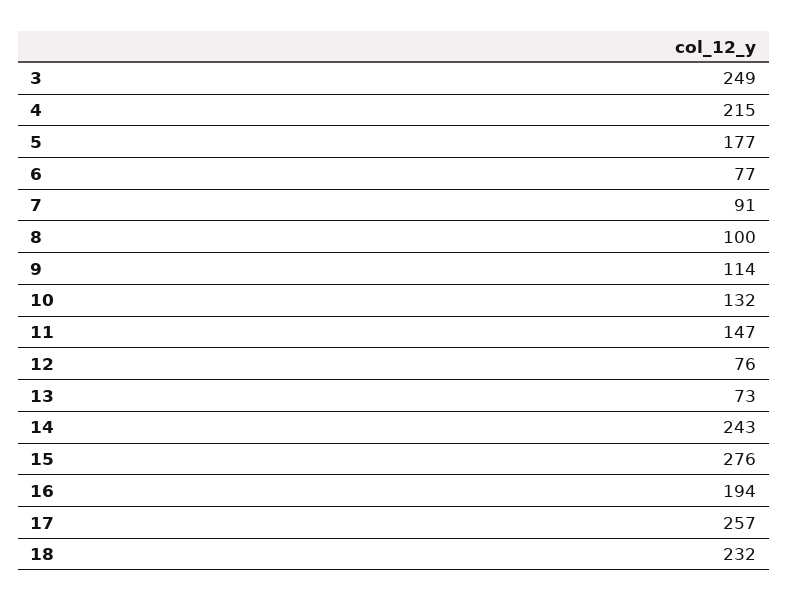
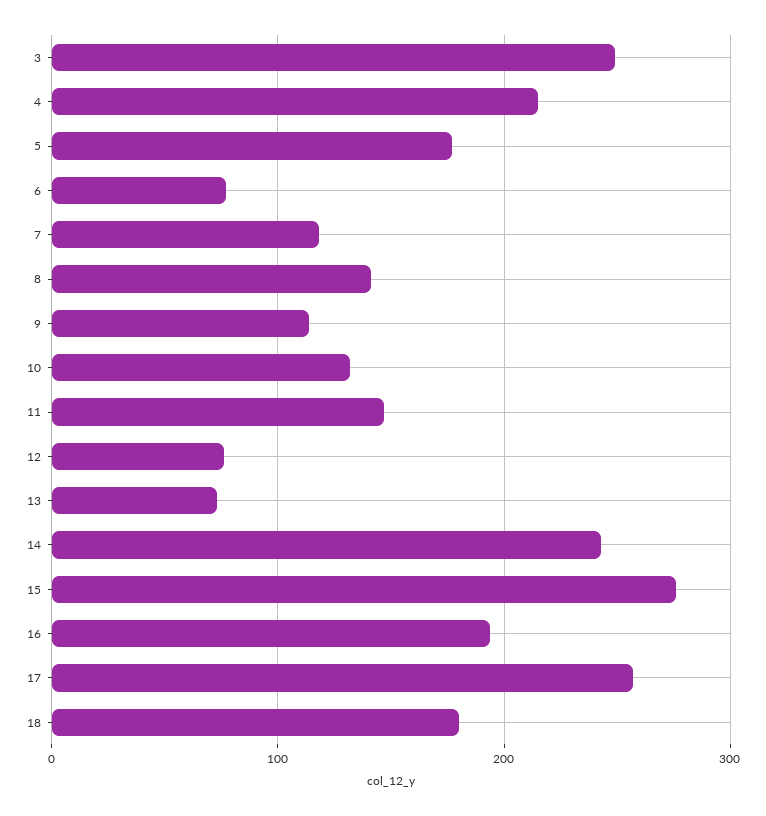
  {
    "3": 249,
    "4": 215,
    "5": 177,
    "6": 77,
-   "7": 91,
+   "7": 120,
-   "8": 100,
+   "8": 140,
    "9": 114,
    "10": 132,
    "11": 147,
    "12": 76,
    "13": 73,
    "14": 243,
    "15": 276,
    "16": 194,
    "17": 257,
-   "18": 232
+   "18": 180
  }

